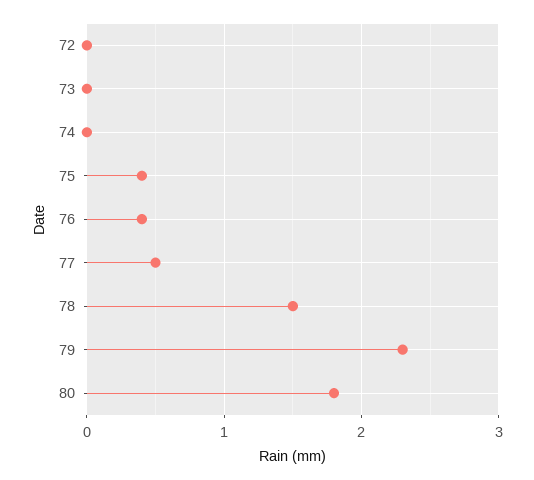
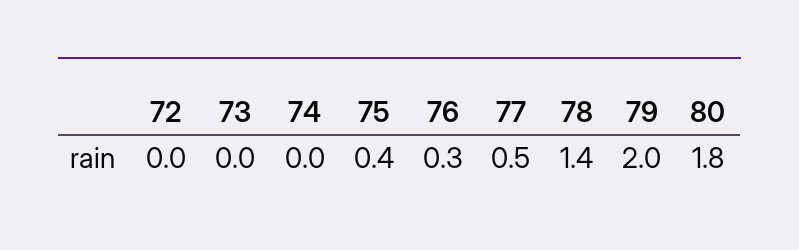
  {
    "72": 0,
    "73": 0,
    "74": 0,
    "75": 0.4,
-   "76": 0.4,
+   "76": 0.3,
    "77": 0.5,
-   "78": 1.5,
+   "78": 1.4,
-   "79": 2.3,
+   "79": 2,
    "80": 1.8
  }

